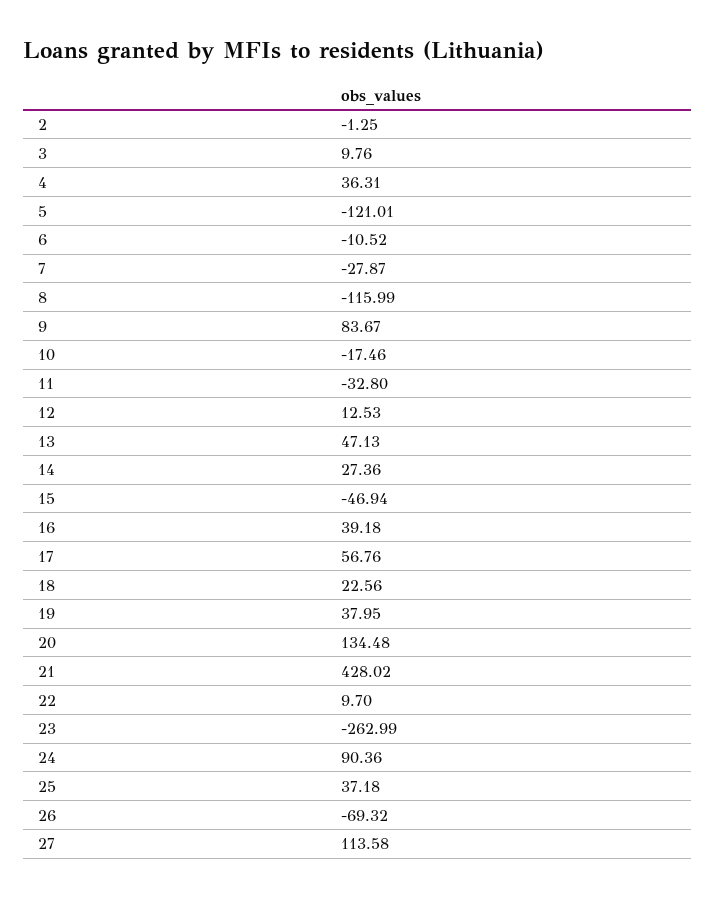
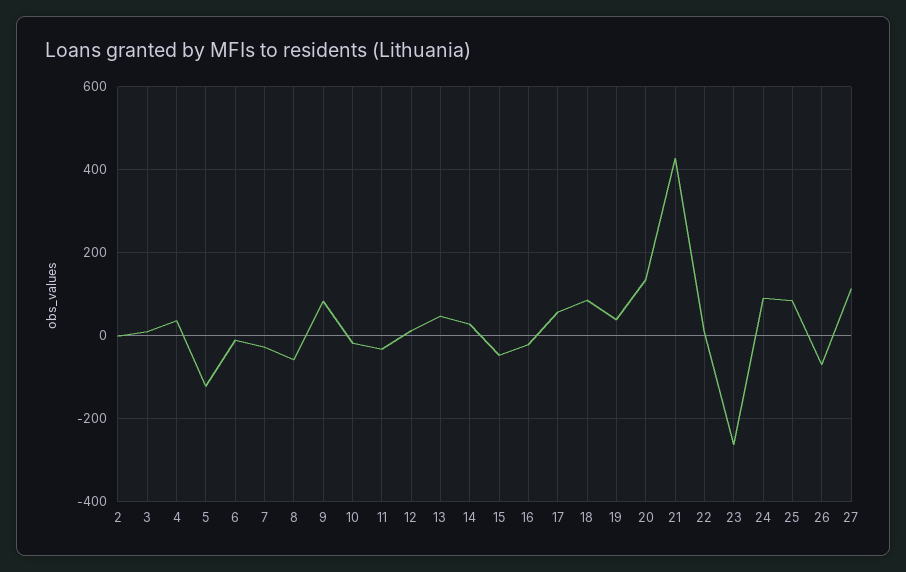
  {
    "2": -1.25,
    "3": 9.76,
    "4": 36.31,
    "5": -121.01,
    "6": -10.52,
    "7": -27.87,
-   "8": -115.99,
+   "8": -60,
    "9": 83.67,
    "10": -17.46,
    "11": -32.8,
    "12": 12.53,
    "13": 47.13,
    "14": 27.36,
    "15": -46.94,
-   "16": 39.18,
+   "16": -20,
    "17": 56.76,
-   "18": 22.56,
+   "18": 80,
    "19": 37.95,
    "20": 134.48,
    "21": 428.02,
    "22": 9.7,
    "23": -262.99,
    "24": 90.36,
-   "25": 37.18,
+   "25": 80,
    "26": -69.32,
    "27": 113.58
  }

